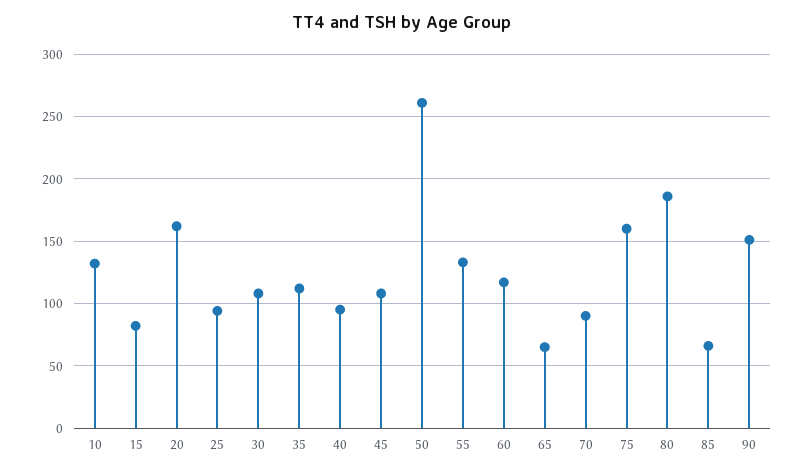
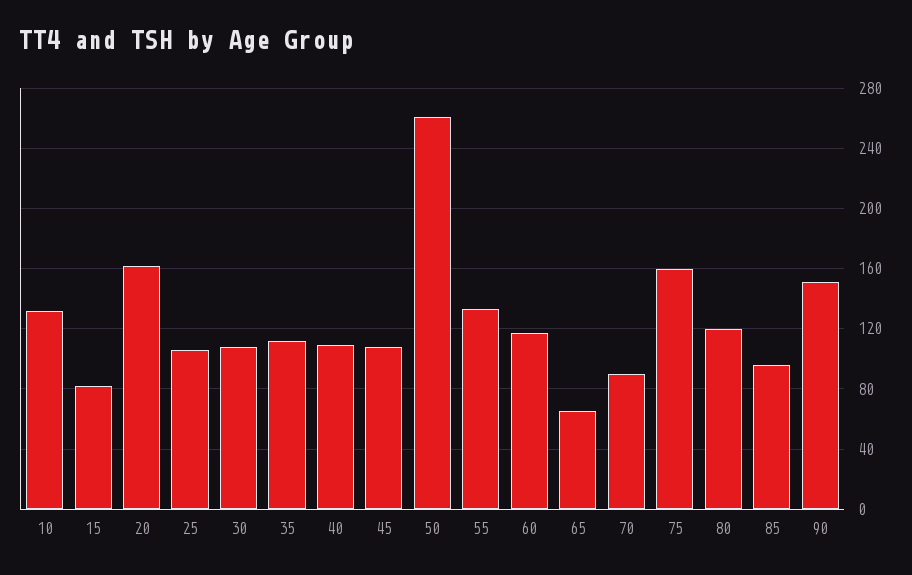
  {
    "10": 130,
    "15": 80,
    "20": 160,
-   "25": 95,
+   "25": 105,
    "30": 110,
    "35": 110,
-   "40": 95,
+   "40": 110,
    "45": 110,
    "50": 260,
    "55": 135,
    "60": 115,
    "65": 65,
    "70": 90,
    "75": 160,
-   "80": 185,
+   "80": 120,
-   "85": 65,
+   "85": 95,
    "90": 150
  }

